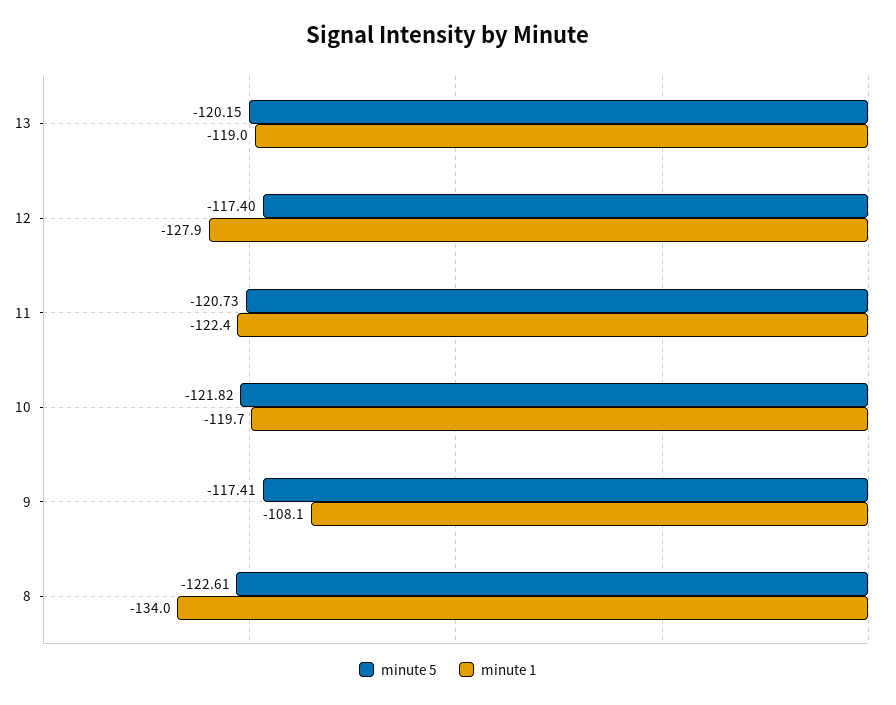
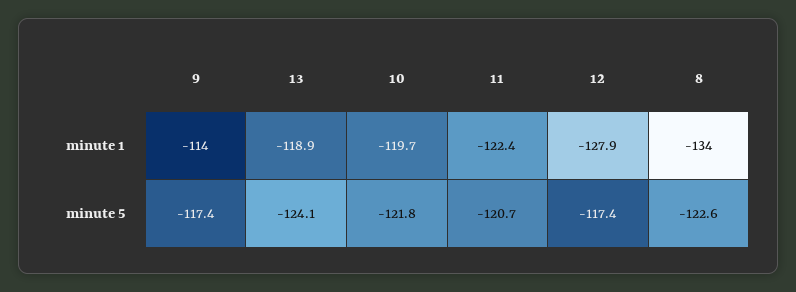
  {
    "minute 5": {
-     "13": -120.15,
+     "13": -124.1,
      "12": -117.4,
      "11": -120.73,
      "10": -121.82,
      "9": -117.41,
      "8": -122.61
    },
    "minute 1": {
-     "13": -119,
+     "13": -118.9,
      "12": -127.9,
      "11": -122.4,
      "10": -119.7,
-     "9": -108.1,
+     "9": -114,
      "8": -134
    }
  }

